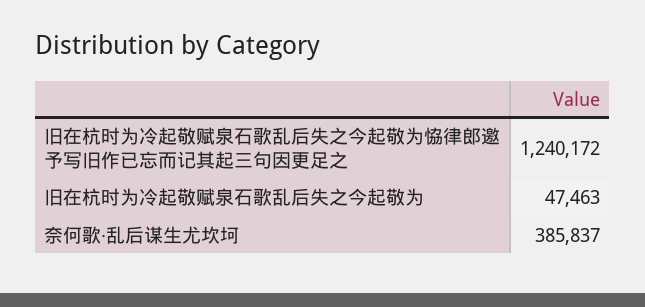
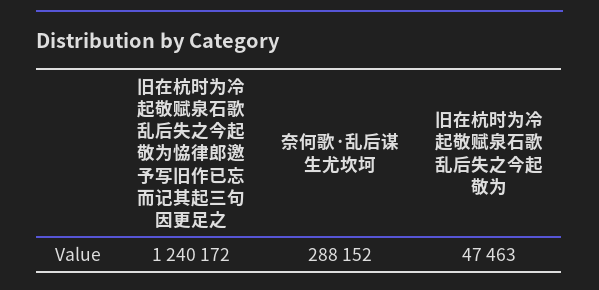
  {
    "旧在杭时为冷起敬赋泉石歌乱后失之今起敬为恊律郎邀予写旧作已忘而记其起三句因更足之": 1240172,
    "旧在杭时为冷起敬赋泉石歌乱后失之今起敬为": 47463,
-   "奈何歌·乱后谋生尤坎坷": 385837
+   "奈何歌·乱后谋生尤坎坷": 288152
  }

